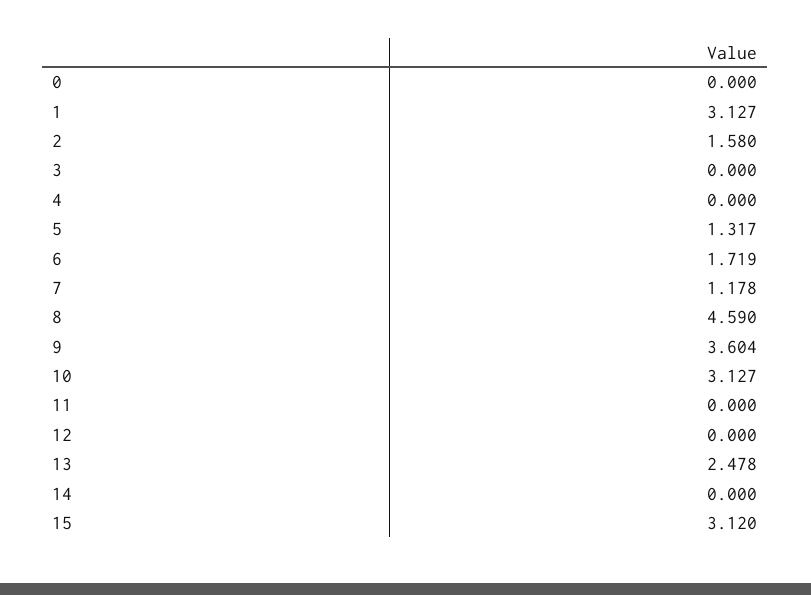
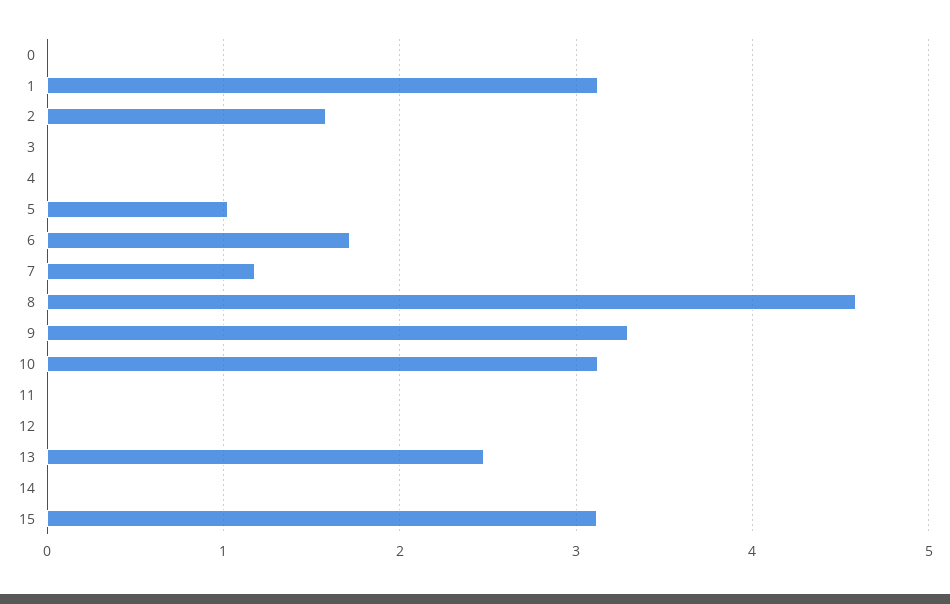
  {
    "0": 0,
    "1": 3.127,
    "2": 1.58,
    "3": 0,
    "4": 0,
-   "5": 1.317,
+   "5": 1,
    "6": 1.719,
    "7": 1.178,
    "8": 4.59,
-   "9": 3.604,
+   "9": 3.3,
    "10": 3.127,
    "11": 0,
    "12": 0,
    "13": 2.478,
    "14": 0,
    "15": 3.12
  }

